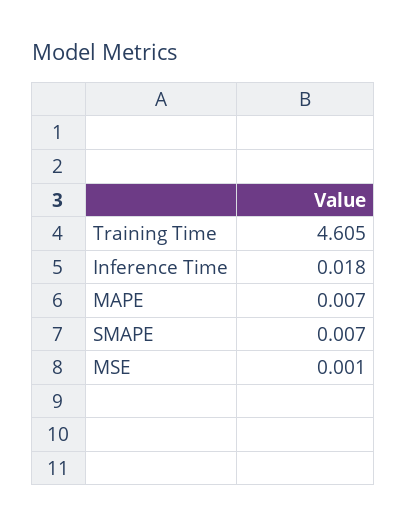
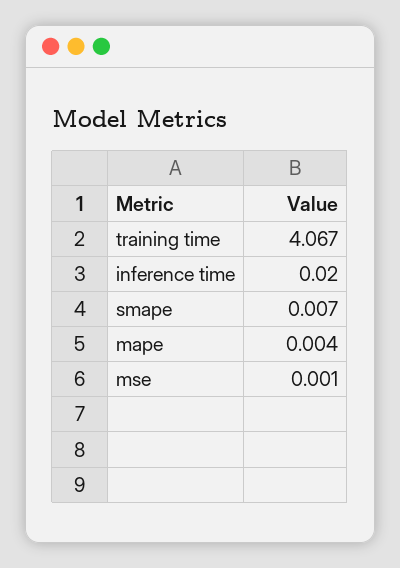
  {
-   "Training Time": 4.605,
+   "Training Time": 4.067,
-   "Inference Time": 0.018,
+   "Inference Time": 0.02,
-   "MAPE": 0.007,
+   "MAPE": 0.004,
    "SMAPE": 0.007,
    "MSE": 0.001
  }

